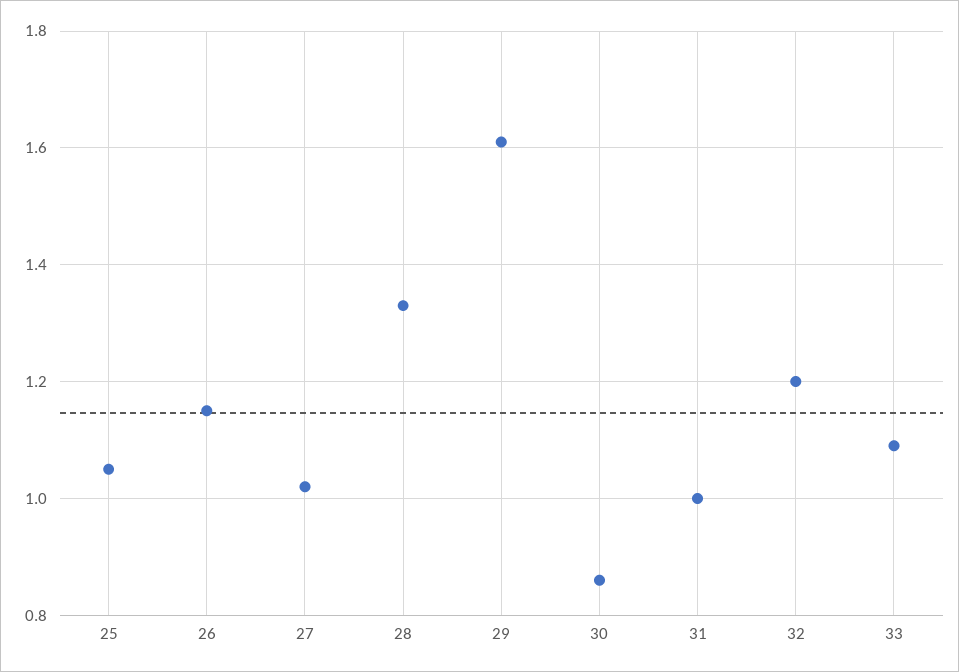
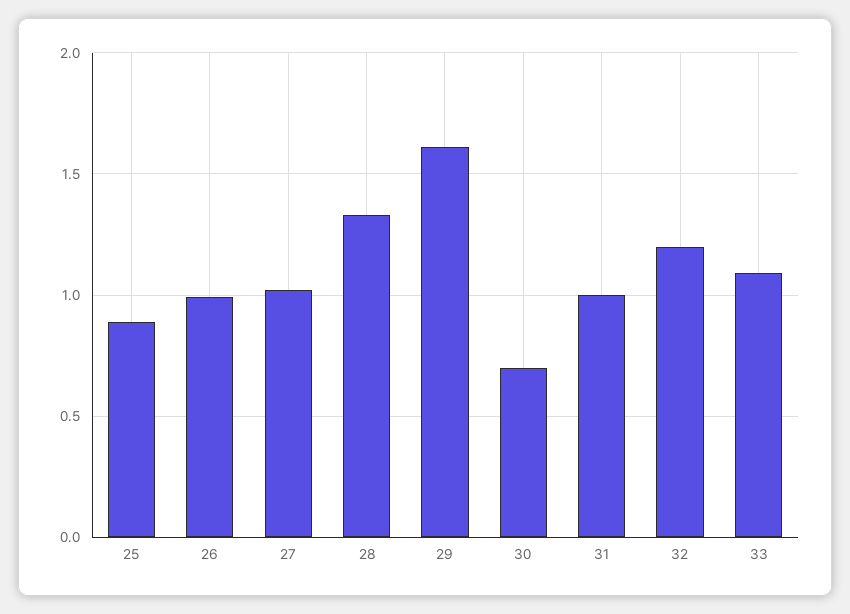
  {
-   "25": 1.05,
+   "25": 0.9,
-   "26": 1.15,
+   "26": 1,
    "27": 1,
    "28": 1.35,
    "29": 1.6,
-   "30": 0.85,
+   "30": 0.7,
    "31": 1,
    "32": 1.2,
    "33": 1.1
  }

